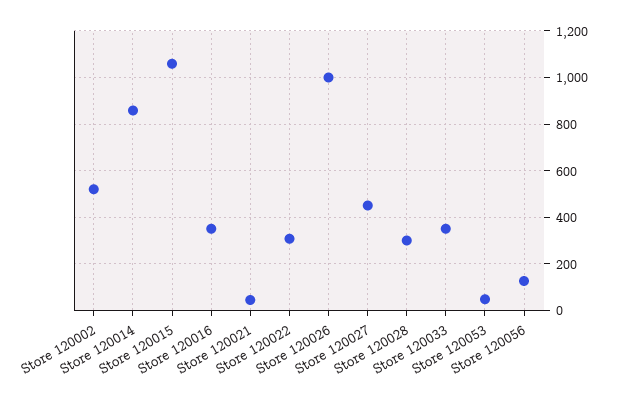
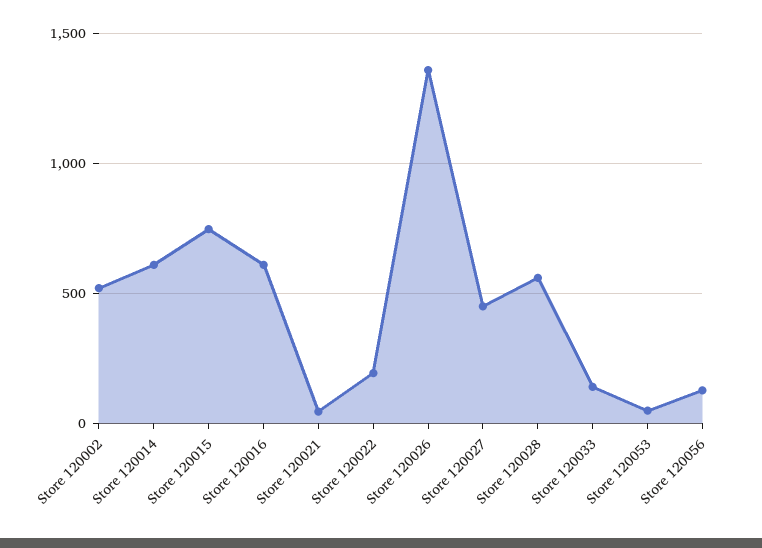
  {
    "Store 120002": 500,
-   "Store 120014": 850,
+   "Store 120014": 600,
-   "Store 120015": 1050,
+   "Store 120015": 750,
-   "Store 120016": 350,
+   "Store 120016": 600,
    "Store 120021": 50,
-   "Store 120022": 300,
+   "Store 120022": 200,
-   "Store 120026": 1000,
+   "Store 120026": 1350,
    "Store 120027": 450,
-   "Store 120028": 300,
+   "Store 120028": 550,
-   "Store 120033": 350,
+   "Store 120033": 150,
    "Store 120053": 50,
    "Store 120056": 150
  }

